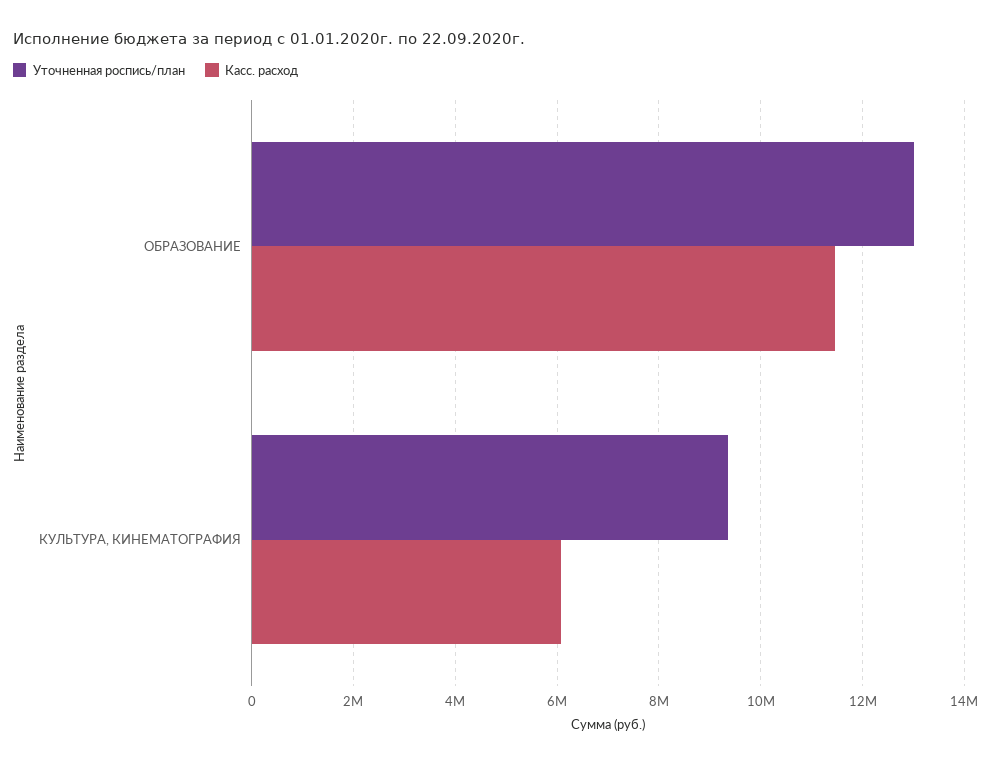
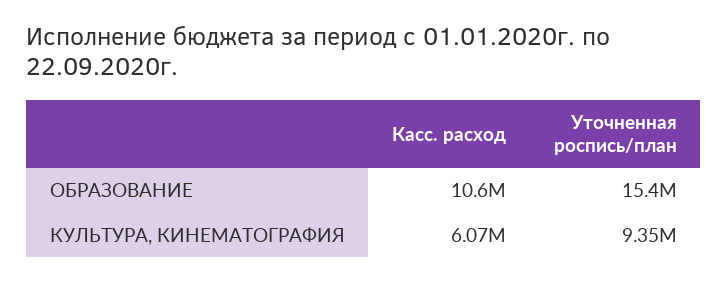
  {
    "Уточненная роспись/план": {
-     "ОБРАЗОВАНИЕ": 13000000,
+     "ОБРАЗОВАНИЕ": 15400000,
      "КУЛЬТУРА, КИНЕМАТОГРАФИЯ": 9350000
    },
    "Касс. расход": {
-     "ОБРАЗОВАНИЕ": 11400000,
+     "ОБРАЗОВАНИЕ": 10600000,
      "КУЛЬТУРА, КИНЕМАТОГРАФИЯ": 6070000
    }
  }

